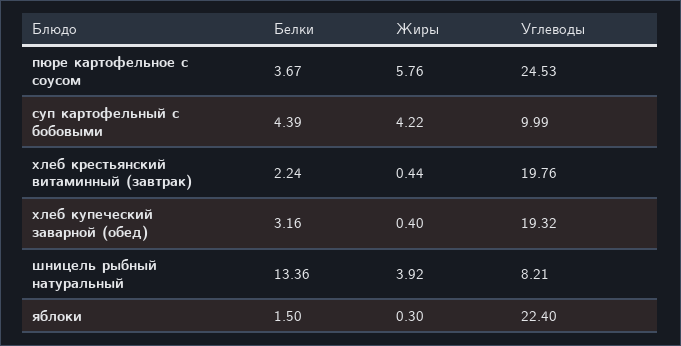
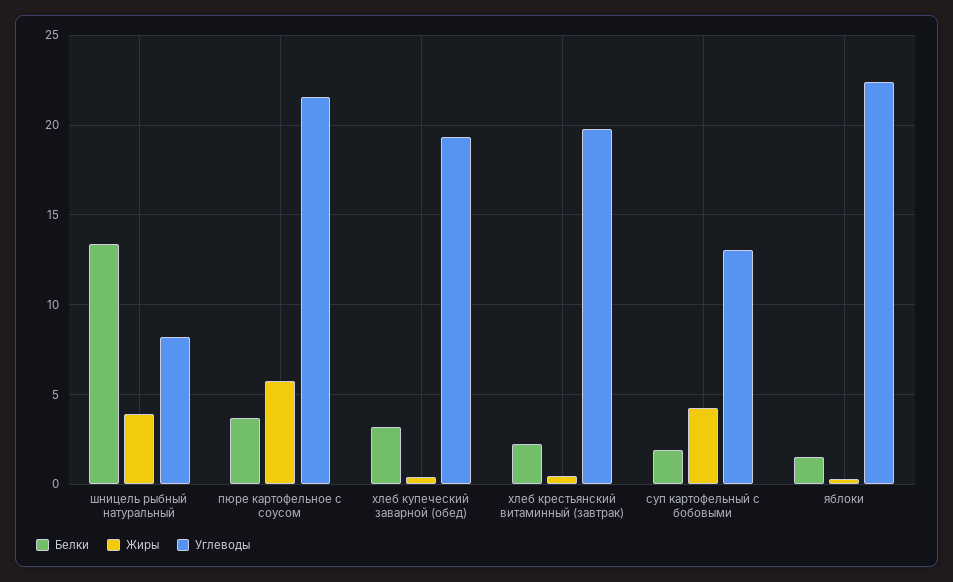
  {
    "Белки": {
      "пюре картофельное с соусом": 3.67,
-     "суп картофельный с бобовыми": 4.39,
+     "суп картофельный с бобовыми": 2,
      "хлеб крестьянский витаминный (завтрак)": 2.24,
      "хлеб купеческий заварной (обед)": 3.16,
      "шницель рыбный натуральный": 13.36,
      "яблоки": 1.5
    },
    "Жиры": {
      "пюре картофельное с соусом": 5.76,
      "суп картофельный с бобовыми": 4.22,
      "хлеб крестьянский витаминный (завтрак)": 0.44,
      "хлеб купеческий заварной (обед)": 0.4,
      "шницель рыбный натуральный": 3.92,
      "яблоки": 0.3
    },
    "Углеводы": {
-     "пюре картофельное с соусом": 24.53,
+     "пюре картофельное с соусом": 21.5,
-     "суп картофельный с бобовыми": 9.99,
+     "суп картофельный с бобовыми": 13,
      "хлеб крестьянский витаминный (завтрак)": 19.76,
      "хлеб купеческий заварной (обед)": 19.32,
      "шницель рыбный натуральный": 8.21,
      "яблоки": 22.4
    }
  }

